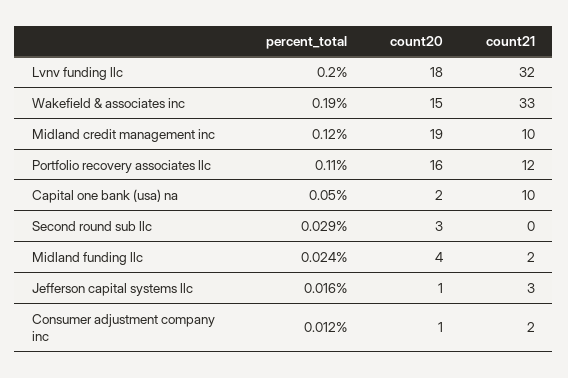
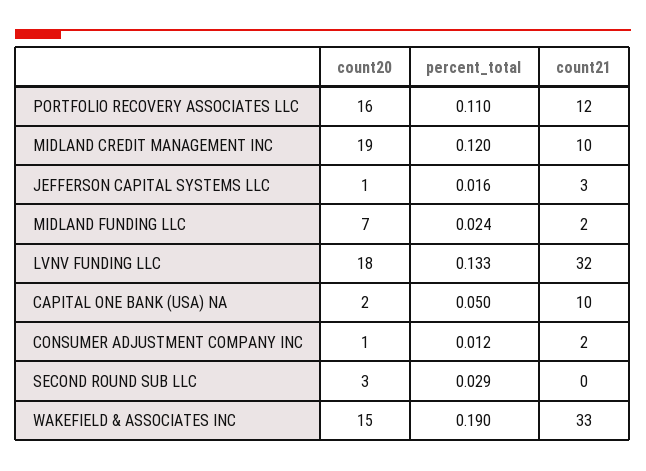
  {
    "percent_total": {
-     "Lvnv funding llc": 0.2,
+     "Lvnv funding llc": 0.133,
      "Wakefield & associates inc": 0.19,
      "Midland credit management inc": 0.12,
      "Portfolio recovery associates llc": 0.11,
      "Capital one bank (usa) na": 0.05,
      "Second round sub llc": 0.029,
      "Midland funding llc": 0.024,
      "Jefferson capital systems llc": 0.016,
      "Consumer adjustment company inc": 0.012
    },
    "count20": {
      "Lvnv funding llc": 18,
      "Wakefield & associates inc": 15,
      "Midland credit management inc": 19,
      "Portfolio recovery associates llc": 16,
      "Capital one bank (usa) na": 2,
      "Second round sub llc": 3,
-     "Midland funding llc": 4,
+     "Midland funding llc": 7,
      "Jefferson capital systems llc": 1,
      "Consumer adjustment company inc": 1
    },
    "count21": {
      "Lvnv funding llc": 32,
      "Wakefield & associates inc": 33,
      "Midland credit management inc": 10,
      "Portfolio recovery associates llc": 12,
      "Capital one bank (usa) na": 10,
      "Second round sub llc": 0,
      "Midland funding llc": 2,
      "Jefferson capital systems llc": 3,
      "Consumer adjustment company inc": 2
    }
  }

